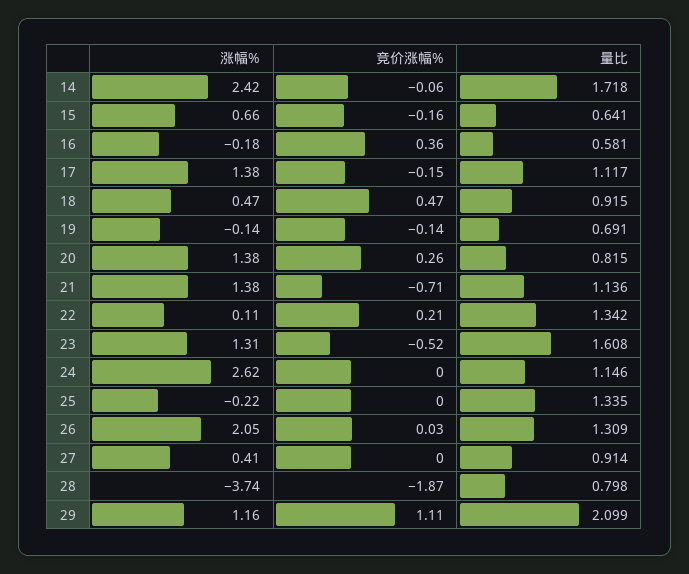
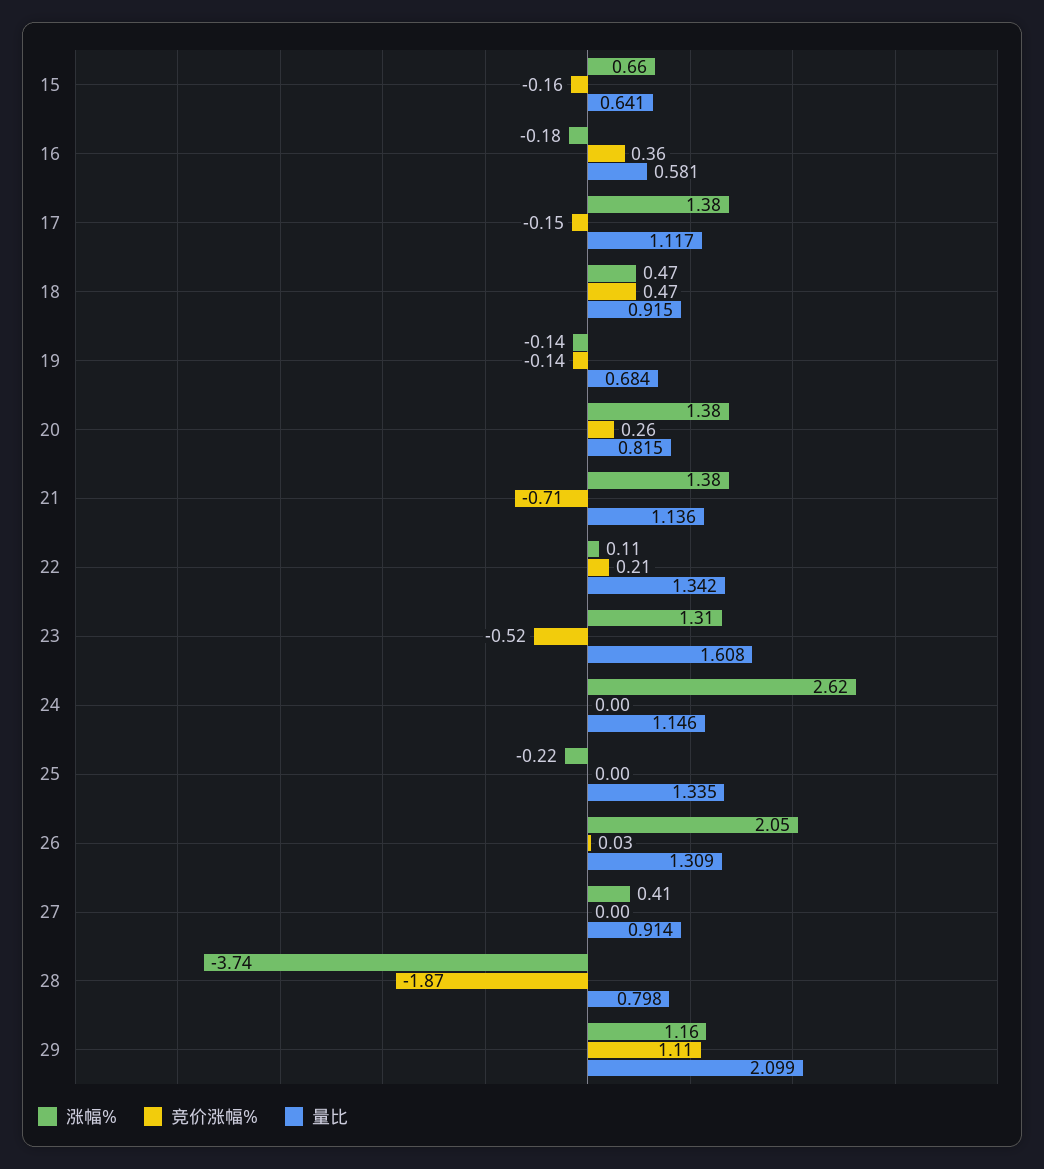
  {
    "涨幅%": {
-     "14": 2.42,
      "15": 0.66,
      "16": -0.18,
      "17": 1.38,
      "18": 0.47,
      "19": -0.14,
      "20": 1.38,
      "21": 1.38,
      "22": 0.11,
      "23": 1.31,
      "24": 2.62,
      "25": -0.22,
      "26": 2.05,
      "27": 0.41,
      "28": -3.74,
      "29": 1.16
    },
    "竞价涨幅%": {
-     "14": -0.06,
      "15": -0.16,
      "16": 0.36,
      "17": -0.15,
      "18": 0.47,
      "19": -0.14,
      "20": 0.26,
      "21": -0.71,
      "22": 0.21,
      "23": -0.52,
      "24": 0,
      "25": 0,
      "26": 0.03,
      "27": 0,
      "28": -1.87,
      "29": 1.11
    },
    "量比": {
-     "14": 1.718,
      "15": 0.641,
      "16": 0.581,
      "17": 1.117,
      "18": 0.915,
-     "19": 0.691,
+     "19": 0.684,
      "20": 0.815,
      "21": 1.136,
      "22": 1.342,
      "23": 1.608,
      "24": 1.146,
      "25": 1.335,
      "26": 1.309,
      "27": 0.914,
      "28": 0.798,
      "29": 2.099
    }
  }

